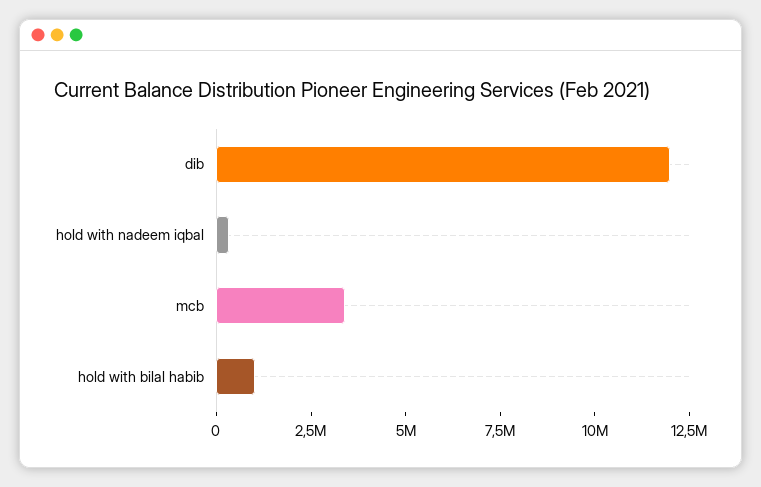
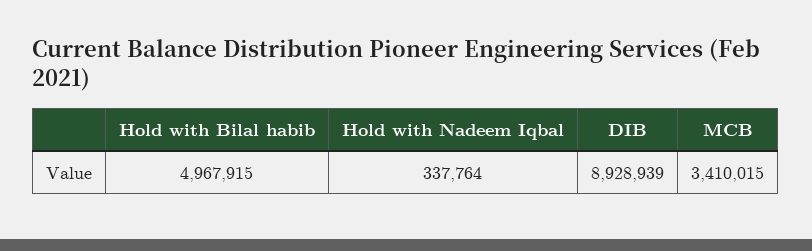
  {
-   "dib": 12000000,
+   "dib": 8928939,
    "hold with nadeem iqbal": 337764,
    "mcb": 3410015,
-   "hold with bilal habib": 1000000
+   "hold with bilal habib": 4967915
  }

